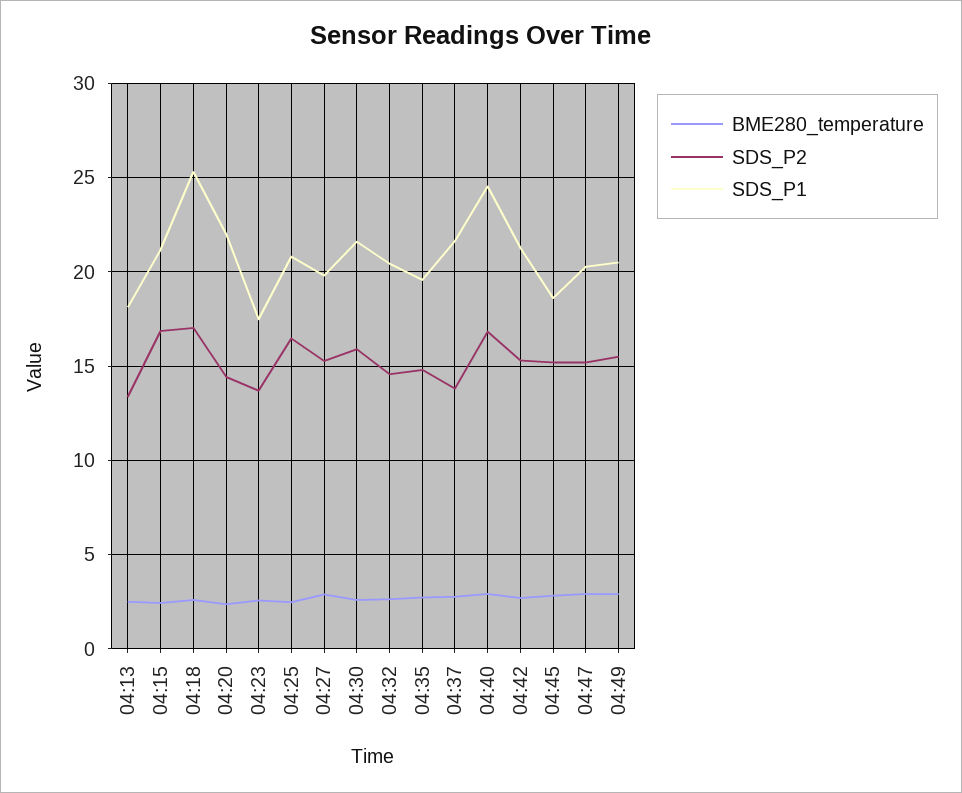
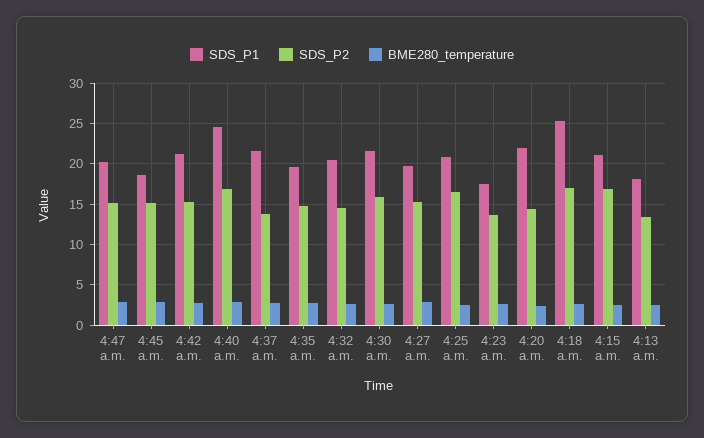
  {
    "BME280_temperature": {
      "04:13": 2.5,
      "04:15": 2.5,
      "04:18": 2.5,
      "04:20": 2.5,
      "04:23": 2.5,
      "04:25": 2.5,
      "04:27": 3,
      "04:30": 2.5,
      "04:32": 2.5,
      "04:35": 2.5,
      "04:37": 3,
      "04:40": 3,
      "04:42": 2.5,
      "04:45": 3,
-     "04:47": 3,
+     "04:47": 3
-     "04:49": 3
    },
    "SDS_P2": {
      "04:13": 13.5,
      "04:15": 17,
      "04:18": 17,
      "04:20": 14.5,
      "04:23": 13.5,
      "04:25": 16.5,
      "04:27": 15.5,
      "04:30": 16,
      "04:32": 14.5,
      "04:35": 15,
      "04:37": 14,
      "04:40": 17,
      "04:42": 15.5,
      "04:45": 15,
-     "04:47": 15,
+     "04:47": 15
-     "04:49": 15.5
    },
    "SDS_P1": {
      "04:13": 18,
      "04:15": 21,
      "04:18": 25.5,
      "04:20": 22,
      "04:23": 17.5,
      "04:25": 21,
      "04:27": 20,
      "04:30": 21.5,
      "04:32": 20.5,
      "04:35": 19.5,
      "04:37": 21.5,
      "04:40": 24.5,
      "04:42": 21.5,
      "04:45": 18.5,
-     "04:47": 20.5,
+     "04:47": 20.5
-     "04:49": 20.5
    }
  }

